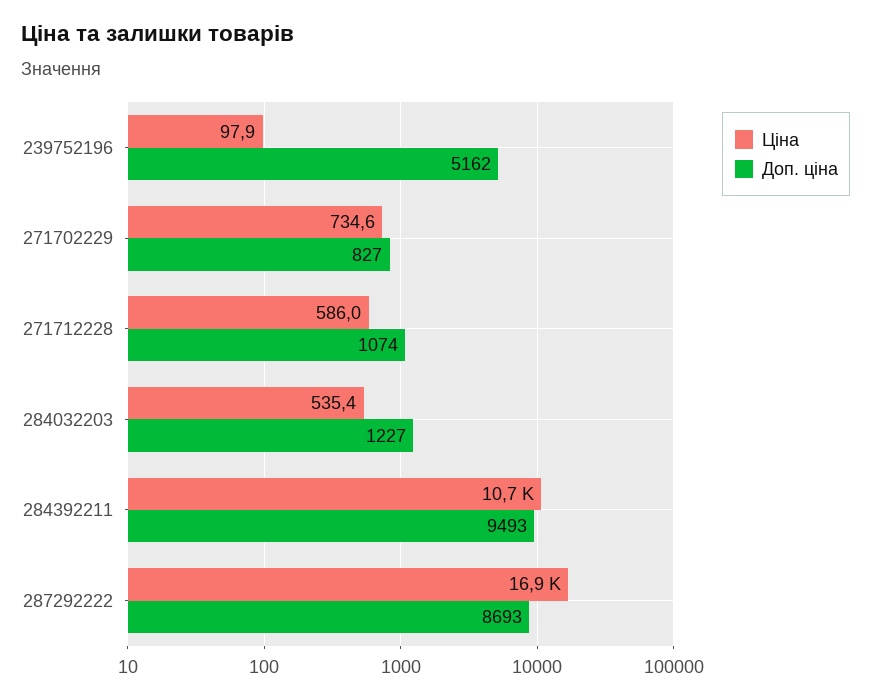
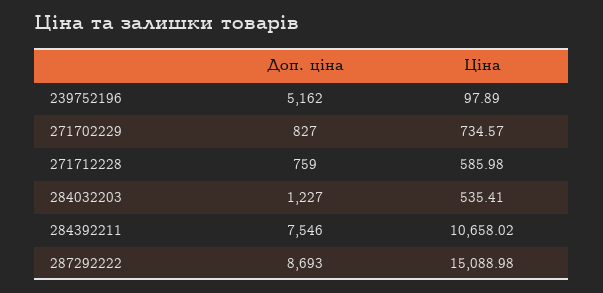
  {
    "Ціна": {
      "239752196": 97.89,
      "271702229": 734.57,
      "271712228": 585.98,
      "284032203": 535.41,
      "284392211": 10658.02,
-     "287292222": 16900
+     "287292222": 15088.98
    },
    "Доп. ціна": {
      "239752196": 5162,
      "271702229": 827,
-     "271712228": 1074,
+     "271712228": 759,
      "284032203": 1227,
-     "284392211": 9493,
+     "284392211": 7546,
      "287292222": 8693
    }
  }

